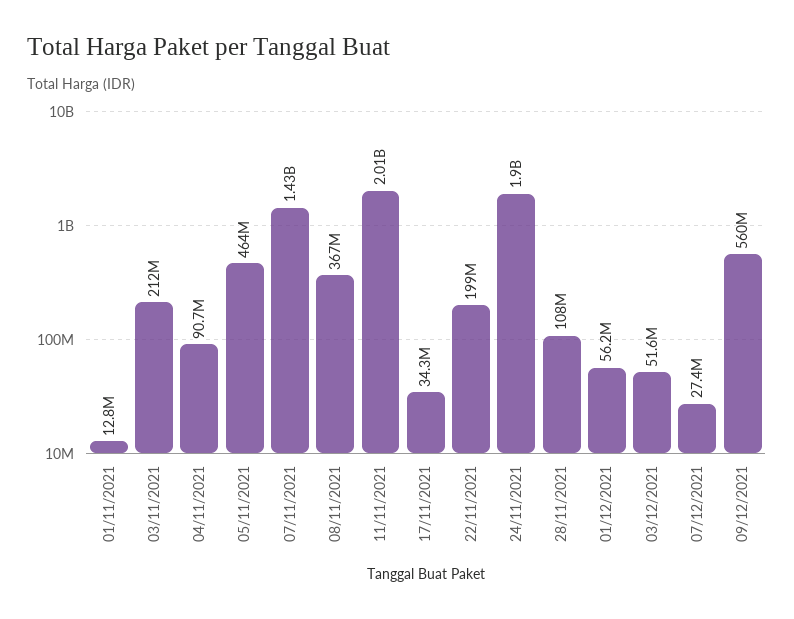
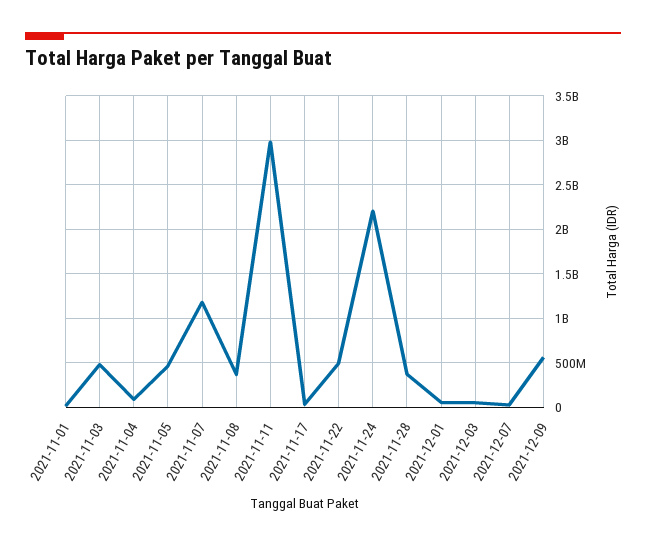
  {
    "01/11/2021": 12800000,
-   "03/11/2021": 212000000,
+   "03/11/2021": 500000000,
    "04/11/2021": 90700000,
    "05/11/2021": 464000000,
-   "07/11/2021": 1430000000,
+   "07/11/2021": 1200000000,
    "08/11/2021": 367000000,
-   "11/11/2021": 2010000000,
+   "11/11/2021": 3000000000,
    "17/11/2021": 34300000,
-   "22/11/2021": 199000000,
+   "22/11/2021": 500000000,
-   "24/11/2021": 1900000000,
+   "24/11/2021": 2200000000,
-   "28/11/2021": 108000000,
+   "28/11/2021": 400000000,
    "01/12/2021": 56200000,
    "03/12/2021": 51600000,
    "07/12/2021": 27400000,
    "09/12/2021": 560000000
  }

